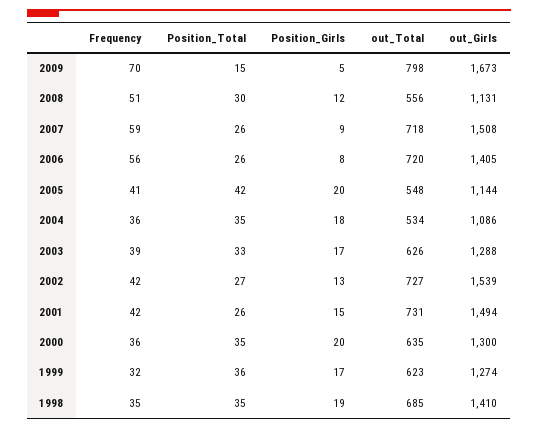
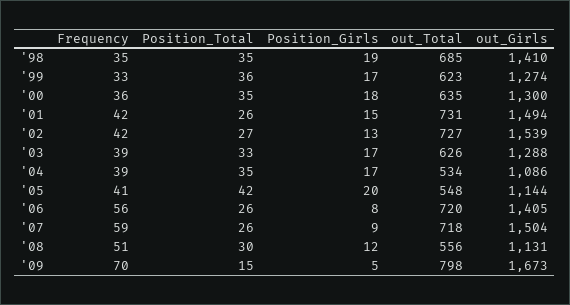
  {
    "Frequency": {
      "2009": 70,
      "2008": 51,
      "2007": 59,
      "2006": 56,
      "2005": 41,
-     "2004": 36,
+     "2004": 39,
      "2003": 39,
      "2002": 42,
      "2001": 42,
      "2000": 36,
-     "1999": 32,
+     "1999": 33,
      "1998": 35
    },
    "Position_Total": {
      "2009": 15,
      "2008": 30,
      "2007": 26,
      "2006": 26,
      "2005": 42,
      "2004": 35,
      "2003": 33,
      "2002": 27,
      "2001": 26,
      "2000": 35,
      "1999": 36,
      "1998": 35
    },
    "Position_Girls": {
      "2009": 5,
      "2008": 12,
      "2007": 9,
      "2006": 8,
      "2005": 20,
-     "2004": 18,
+     "2004": 17,
      "2003": 17,
      "2002": 13,
      "2001": 15,
-     "2000": 20,
+     "2000": 18,
      "1999": 17,
      "1998": 19
    },
    "out_Total": {
      "2009": 798,
      "2008": 556,
      "2007": 718,
      "2006": 720,
      "2005": 548,
      "2004": 534,
      "2003": 626,
      "2002": 727,
      "2001": 731,
      "2000": 635,
      "1999": 623,
      "1998": 685
    },
    "out_Girls": {
      "2009": 1673,
      "2008": 1131,
-     "2007": 1508,
+     "2007": 1504,
      "2006": 1405,
      "2005": 1144,
      "2004": 1086,
      "2003": 1288,
      "2002": 1539,
      "2001": 1494,
      "2000": 1300,
      "1999": 1274,
      "1998": 1410
    }
  }

